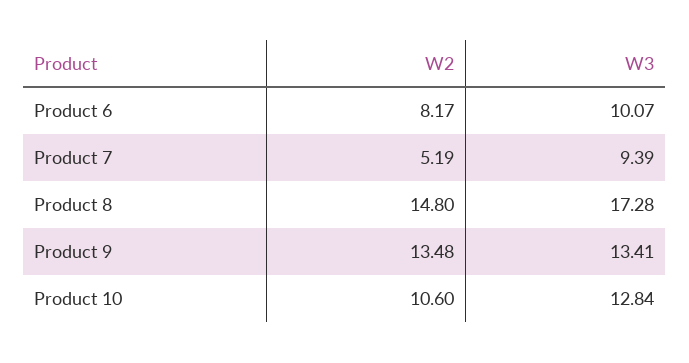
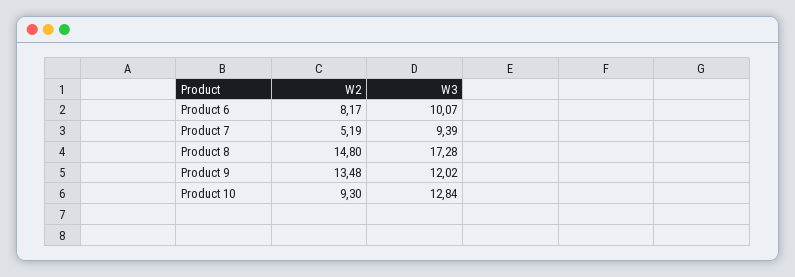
  {
    "W2": {
      "Product 6": 8.17,
      "Product 7": 5.19,
      "Product 8": 14.8,
      "Product 9": 13.48,
-     "Product 10": 10.6
+     "Product 10": 9.3
    },
    "W3": {
      "Product 6": 10.07,
      "Product 7": 9.39,
      "Product 8": 17.28,
-     "Product 9": 13.41,
+     "Product 9": 12.02,
      "Product 10": 12.84
    }
  }

